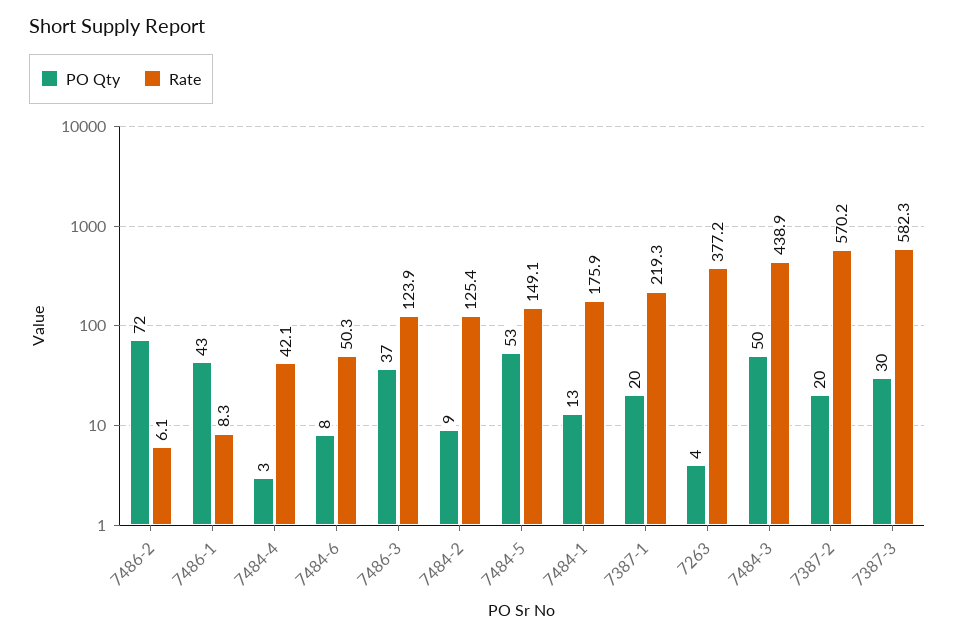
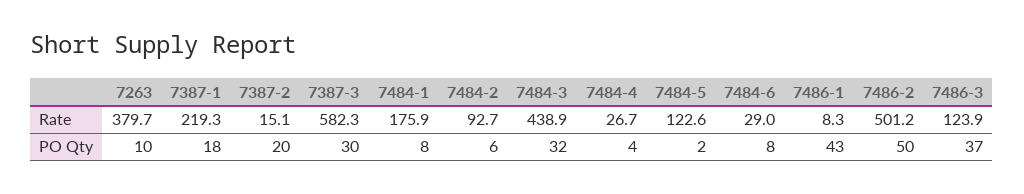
  {
    "PO Qty": {
-     "7486-2": 72,
+     "7486-2": 50,
      "7486-1": 43,
-     "7484-4": 3,
+     "7484-4": 4,
      "7484-6": 8,
      "7486-3": 37,
-     "7484-2": 9,
+     "7484-2": 6,
-     "7484-5": 53,
+     "7484-5": 2,
-     "7484-1": 13,
+     "7484-1": 8,
-     "7387-1": 20,
+     "7387-1": 18,
-     "7263": 4,
+     "7263": 10,
-     "7484-3": 50,
+     "7484-3": 32,
      "7387-2": 20,
      "7387-3": 30
    },
    "Rate": {
-     "7486-2": 6.1,
+     "7486-2": 501.2,
      "7486-1": 8.3,
-     "7484-4": 42.1,
+     "7484-4": 26.7,
-     "7484-6": 50.3,
+     "7484-6": 29,
      "7486-3": 123.9,
-     "7484-2": 125.4,
+     "7484-2": 92.7,
-     "7484-5": 149.1,
+     "7484-5": 122.6,
      "7484-1": 175.9,
      "7387-1": 219.3,
-     "7263": 377.2,
+     "7263": 379.7,
      "7484-3": 438.9,
-     "7387-2": 570.2,
+     "7387-2": 15.1,
      "7387-3": 582.3
    }
  }

